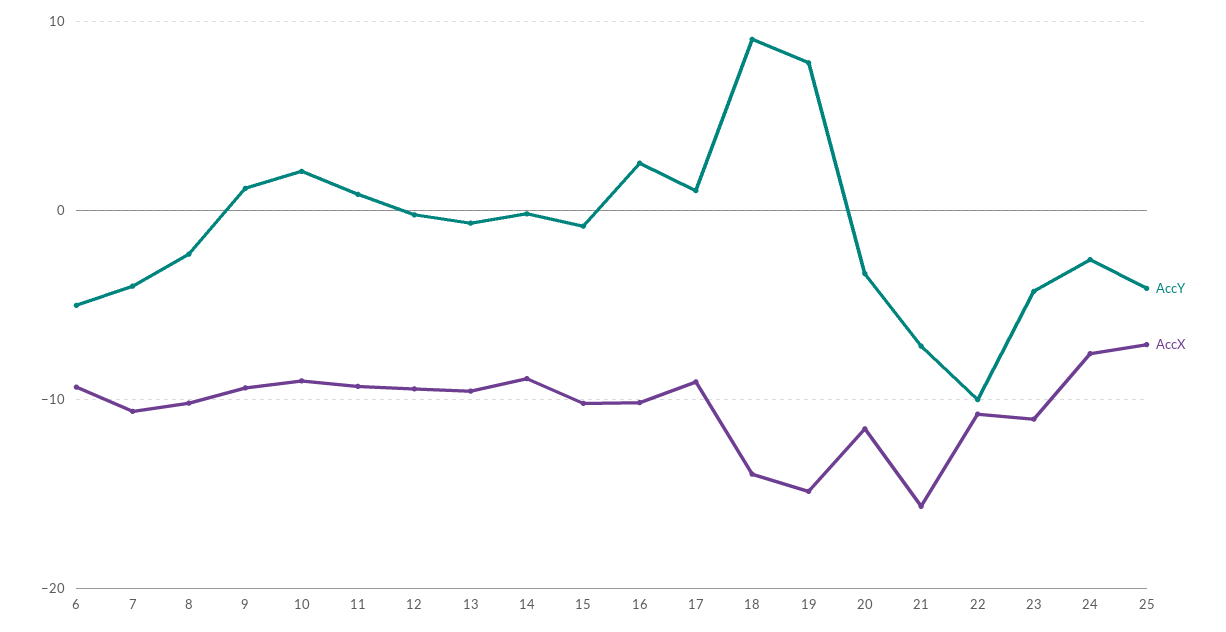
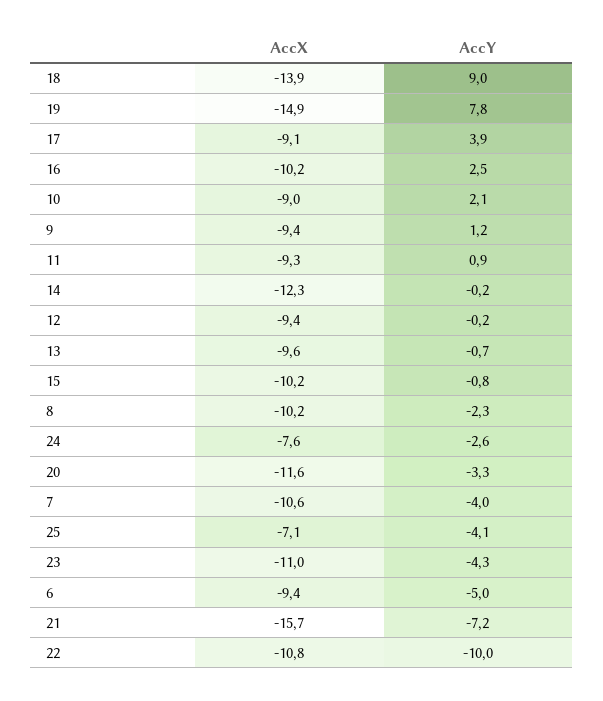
  {
    "AccY": {
      "6": -5,
      "7": -4,
      "8": -2.3,
      "9": 1.2,
      "10": 2.1,
      "11": 0.9,
      "12": -0.2,
      "13": -0.7,
      "14": -0.2,
      "15": -0.8,
      "16": 2.5,
-     "17": 1,
+     "17": 3.9,
      "18": 9,
      "19": 7.8,
      "20": -3.3,
      "21": -7.2,
      "22": -10,
      "23": -4.3,
      "24": -2.6,
      "25": -4.1
    },
    "AccX": {
      "6": -9.4,
      "7": -10.6,
      "8": -10.2,
      "9": -9.4,
      "10": -9,
      "11": -9.3,
      "12": -9.4,
      "13": -9.6,
-     "14": -9,
+     "14": -12.3,
      "15": -10.2,
      "16": -10.2,
      "17": -9.1,
      "18": -13.9,
      "19": -14.9,
      "20": -11.6,
      "21": -15.7,
      "22": -10.8,
      "23": -11,
      "24": -7.6,
      "25": -7.1
    }
  }

